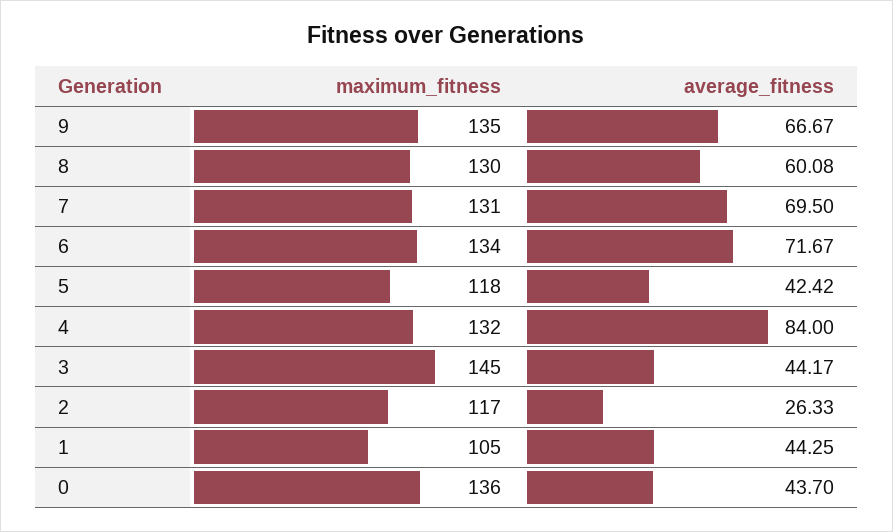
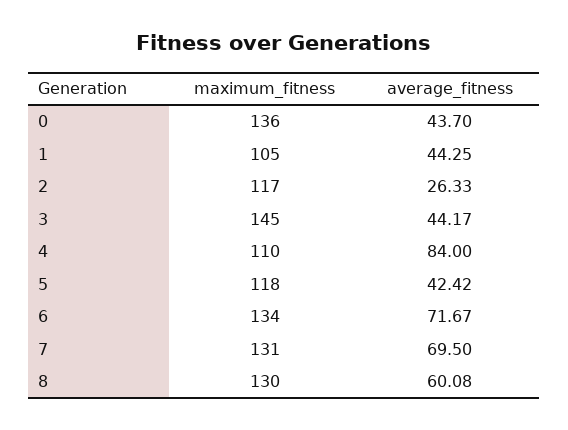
  {
    "maximum_fitness": {
-     "9": 135,
      "8": 130,
      "7": 131,
      "6": 134,
      "5": 118,
-     "4": 132,
+     "4": 110,
      "3": 145,
      "2": 117,
      "1": 105,
      "0": 136
    },
    "average_fitness": {
-     "9": 66.67,
      "8": 60.08,
      "7": 69.5,
      "6": 71.67,
      "5": 42.42,
      "4": 84,
      "3": 44.17,
      "2": 26.33,
      "1": 44.25,
      "0": 43.7
    }
  }

